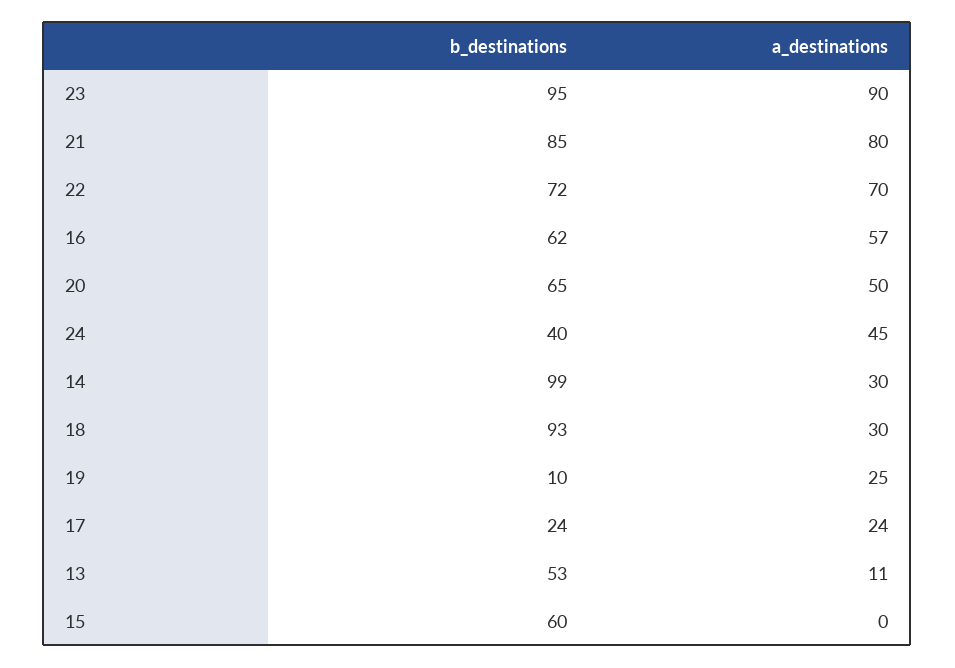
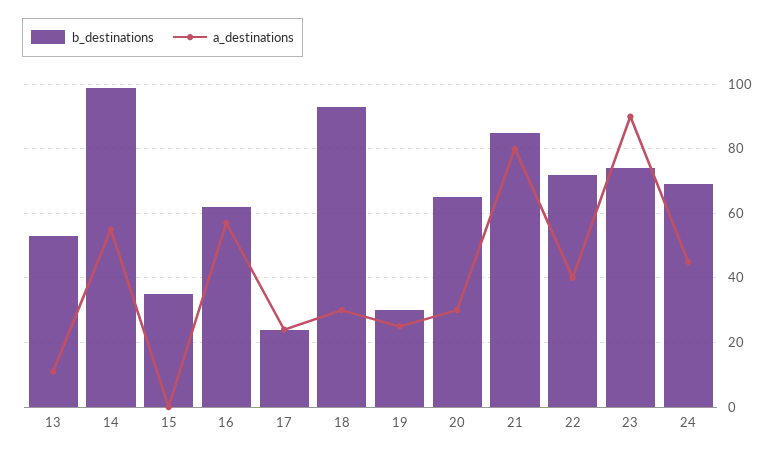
  {
    "b_destinations": {
-     "23": 95,
+     "23": 75,
      "21": 85,
      "22": 72,
      "16": 62,
      "20": 65,
-     "24": 40,
+     "24": 70,
      "14": 99,
      "18": 93,
-     "19": 10,
+     "19": 30,
      "17": 24,
      "13": 53,
-     "15": 60
+     "15": 35
    },
    "a_destinations": {
      "23": 90,
      "21": 80,
-     "22": 70,
+     "22": 40,
      "16": 57,
-     "20": 50,
+     "20": 30,
      "24": 45,
-     "14": 30,
+     "14": 55,
      "18": 30,
      "19": 25,
      "17": 24,
      "13": 11,
      "15": 0
    }
  }

